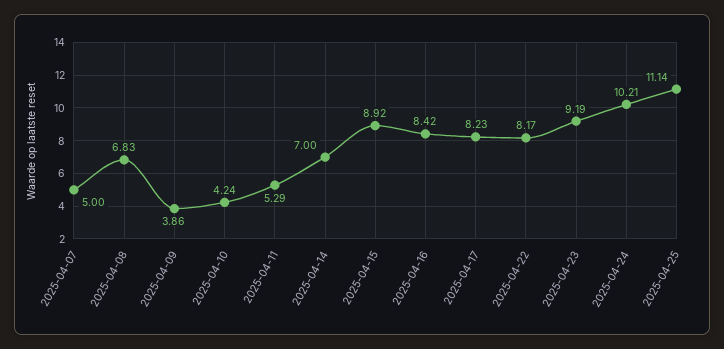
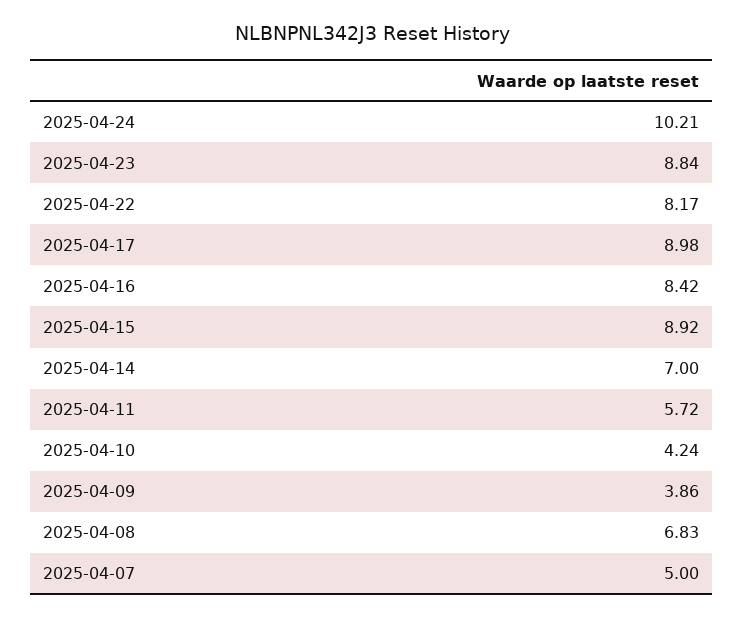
  {
    "2025-04-07": 5,
    "2025-04-08": 6.83,
    "2025-04-09": 3.86,
    "2025-04-10": 4.24,
-   "2025-04-11": 5.29,
+   "2025-04-11": 5.72,
    "2025-04-14": 7,
    "2025-04-15": 8.92,
    "2025-04-16": 8.42,
-   "2025-04-17": 8.23,
+   "2025-04-17": 8.98,
    "2025-04-22": 8.17,
-   "2025-04-23": 9.19,
+   "2025-04-23": 8.84,
-   "2025-04-24": 10.21,
+   "2025-04-24": 10.21
-   "2025-04-25": 11.14
  }

